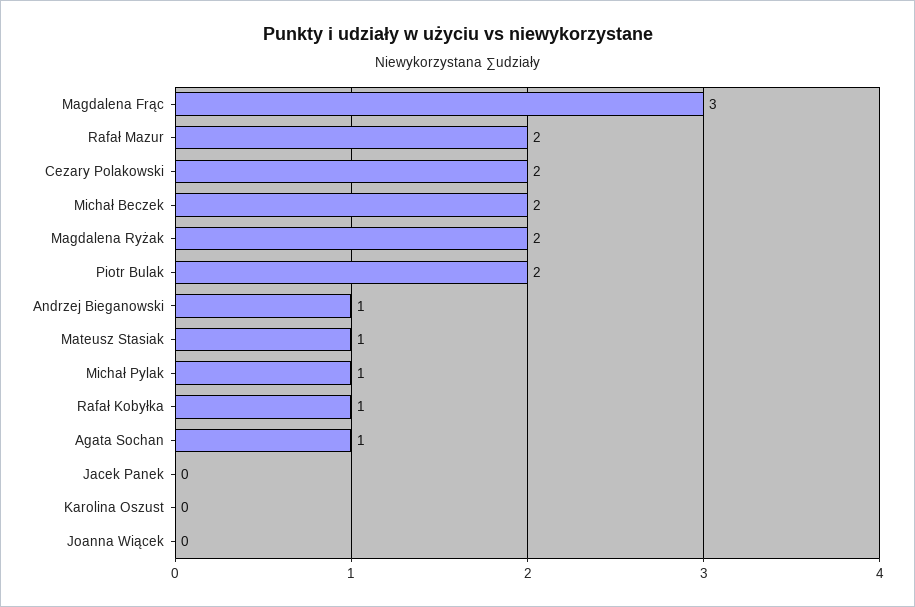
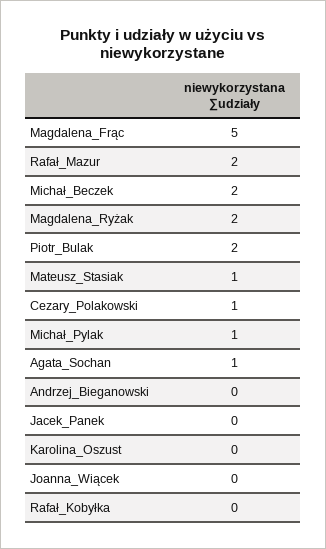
  {
-   "Magdalena Frąc": 3,
+   "Magdalena Frąc": 5,
    "Rafał Mazur": 2,
-   "Cezary Polakowski": 2,
+   "Cezary Polakowski": 1,
    "Michał Beczek": 2,
    "Magdalena Ryżak": 2,
    "Piotr Bulak": 2,
-   "Andrzej Bieganowski": 1,
+   "Andrzej Bieganowski": 0,
    "Mateusz Stasiak": 1,
    "Michał Pylak": 1,
-   "Rafał Kobyłka": 1,
+   "Rafał Kobyłka": 0,
    "Agata Sochan": 1,
    "Jacek Panek": 0,
    "Karolina Oszust": 0,
    "Joanna Wiącek": 0
  }

